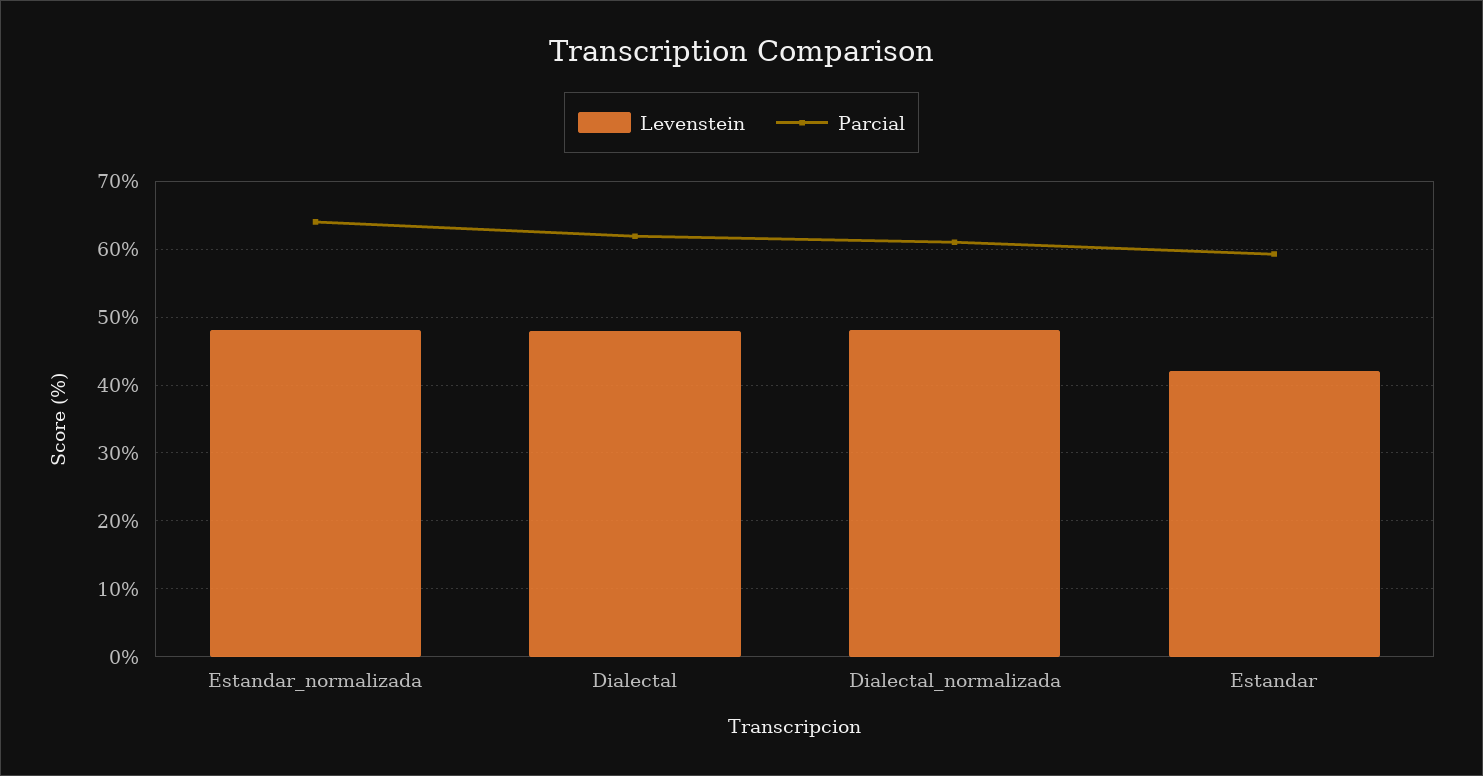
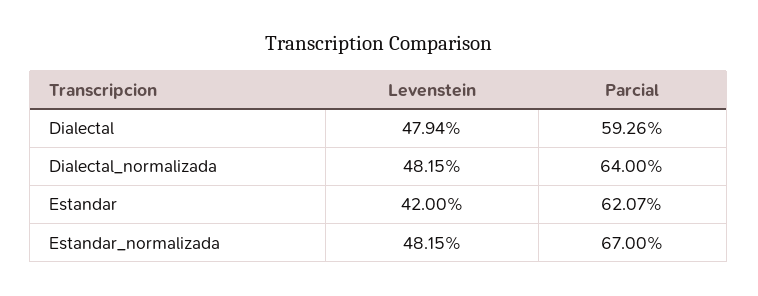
  {
    "Levenstein": {
      "Estandar_normalizada": 48.15,
      "Dialectal": 47.94,
      "Dialectal_normalizada": 48.15,
      "Estandar": 42
    },
    "Parcial": {
-     "Estandar_normalizada": 64,
+     "Estandar_normalizada": 67,
-     "Dialectal": 62,
+     "Dialectal": 59.26,
-     "Dialectal_normalizada": 61,
+     "Dialectal_normalizada": 64,
-     "Estandar": 59
+     "Estandar": 62.07
    }
  }

